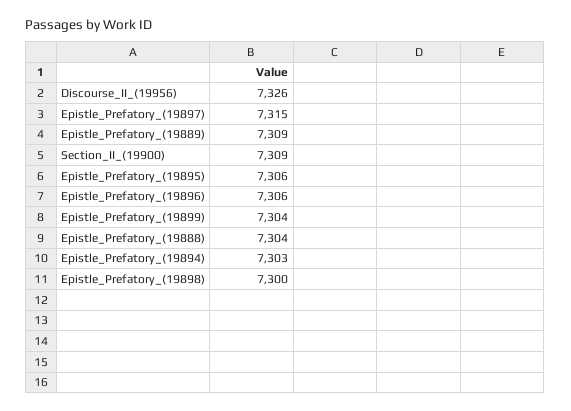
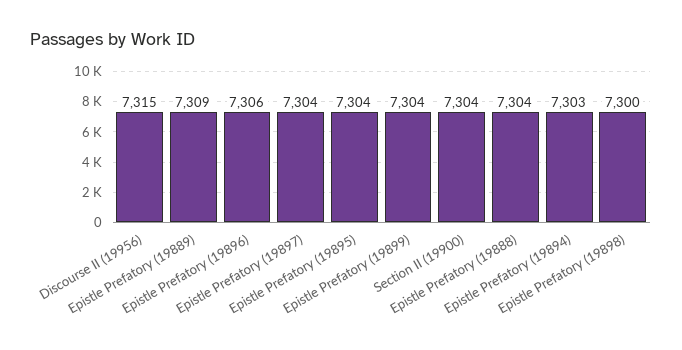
  {
-   "Discourse_II_(19956)": 7326,
+   "Discourse_II_(19956)": 7315,
-   "Epistle_Prefatory_(19897)": 7315,
+   "Epistle_Prefatory_(19897)": 7304,
    "Epistle_Prefatory_(19889)": 7309,
-   "Section_II_(19900)": 7309,
+   "Section_II_(19900)": 7304,
-   "Epistle_Prefatory_(19895)": 7306,
+   "Epistle_Prefatory_(19895)": 7304,
    "Epistle_Prefatory_(19896)": 7306,
    "Epistle_Prefatory_(19899)": 7304,
    "Epistle_Prefatory_(19888)": 7304,
    "Epistle_Prefatory_(19894)": 7303,
    "Epistle_Prefatory_(19898)": 7300
  }

